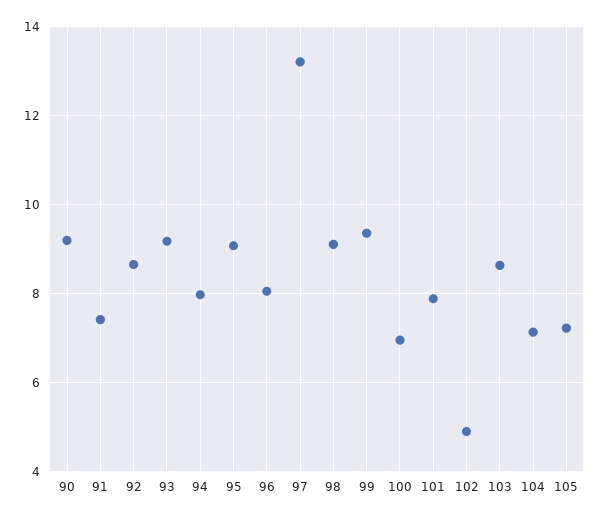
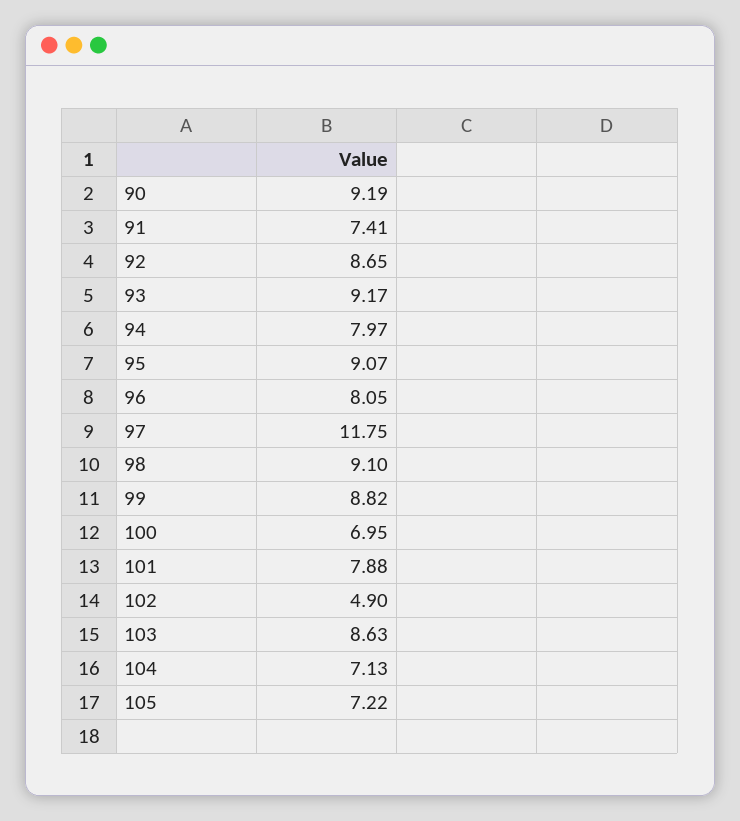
  {
    "90": 9.19,
    "91": 7.41,
    "92": 8.65,
    "93": 9.17,
    "94": 7.97,
    "95": 9.07,
    "96": 8.05,
-   "97": 13.2,
+   "97": 11.75,
    "98": 9.1,
-   "99": 9.4,
+   "99": 8.82,
    "100": 6.95,
    "101": 7.88,
    "102": 4.9,
    "103": 8.63,
    "104": 7.13,
    "105": 7.22
  }

